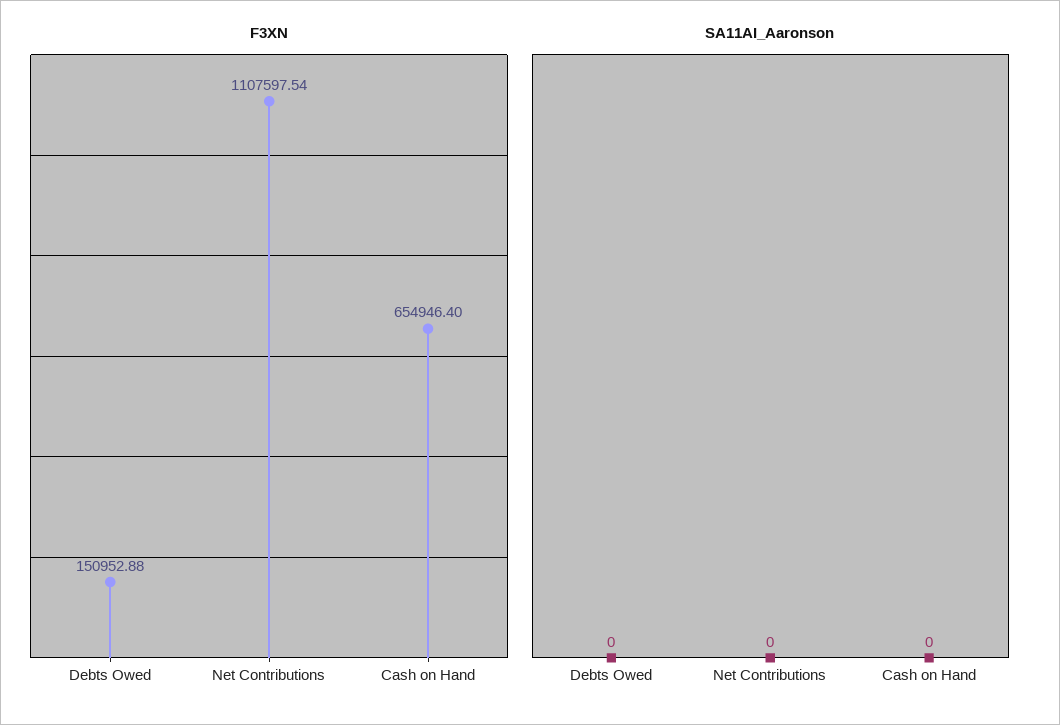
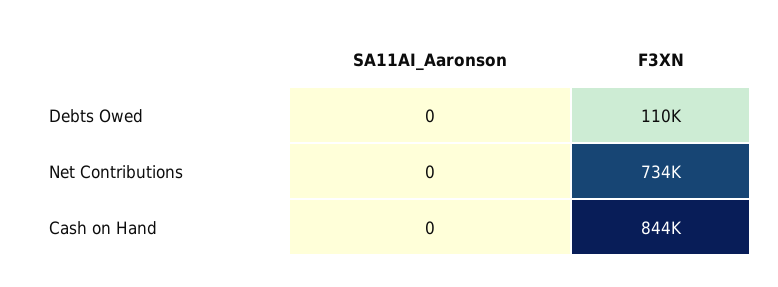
  {
    "F3XN": {
-     "Debts Owed": 150952.88,
+     "Debts Owed": 110000,
-     "Net Contributions": 1107597.54,
+     "Net Contributions": 734000,
-     "Cash on Hand": 654946.4
+     "Cash on Hand": 844000
    },
    "SA11AI_Aaronson": {
      "Debts Owed": 0,
      "Net Contributions": 0,
      "Cash on Hand": 0
    }
  }

